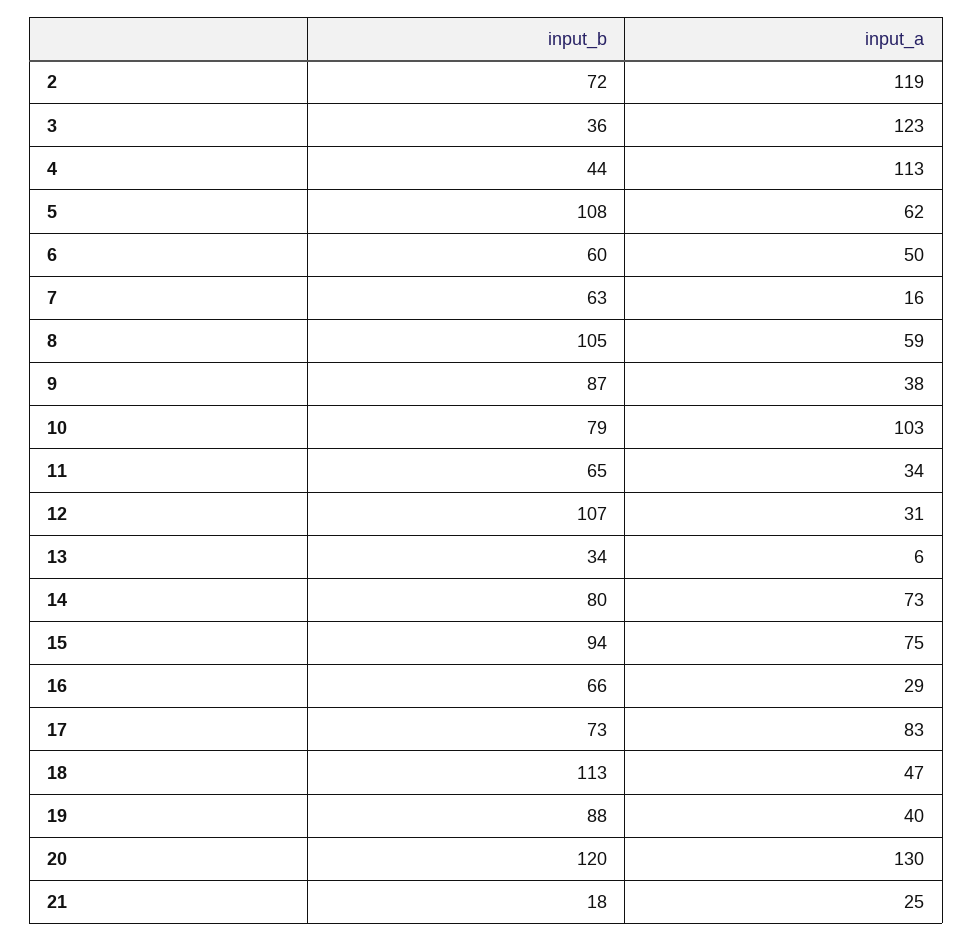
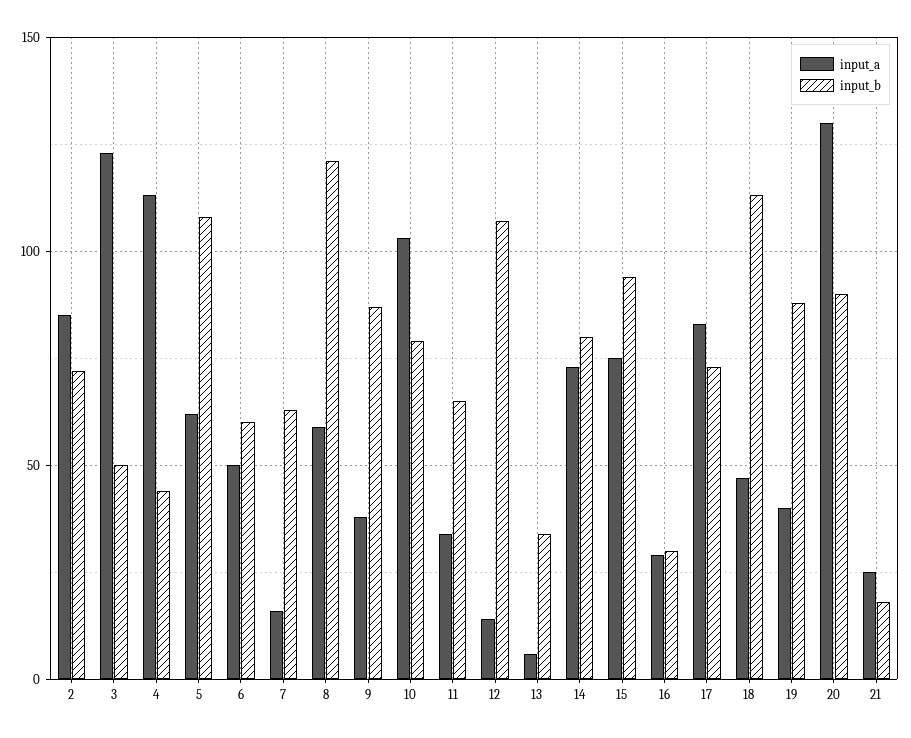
  {
    "input_b": {
      "2": 72,
-     "3": 36,
+     "3": 50,
      "4": 44,
      "5": 108,
      "6": 60,
      "7": 63,
-     "8": 105,
+     "8": 120,
      "9": 87,
      "10": 79,
      "11": 65,
      "12": 107,
      "13": 34,
      "14": 80,
      "15": 94,
-     "16": 66,
+     "16": 30,
      "17": 73,
      "18": 113,
      "19": 88,
-     "20": 120,
+     "20": 90,
      "21": 18
    },
    "input_a": {
-     "2": 119,
+     "2": 85,
      "3": 123,
      "4": 113,
      "5": 62,
      "6": 50,
      "7": 16,
      "8": 59,
      "9": 38,
      "10": 103,
      "11": 34,
-     "12": 31,
+     "12": 15,
      "13": 6,
      "14": 73,
      "15": 75,
      "16": 29,
      "17": 83,
      "18": 47,
      "19": 40,
      "20": 130,
      "21": 25
    }
  }

